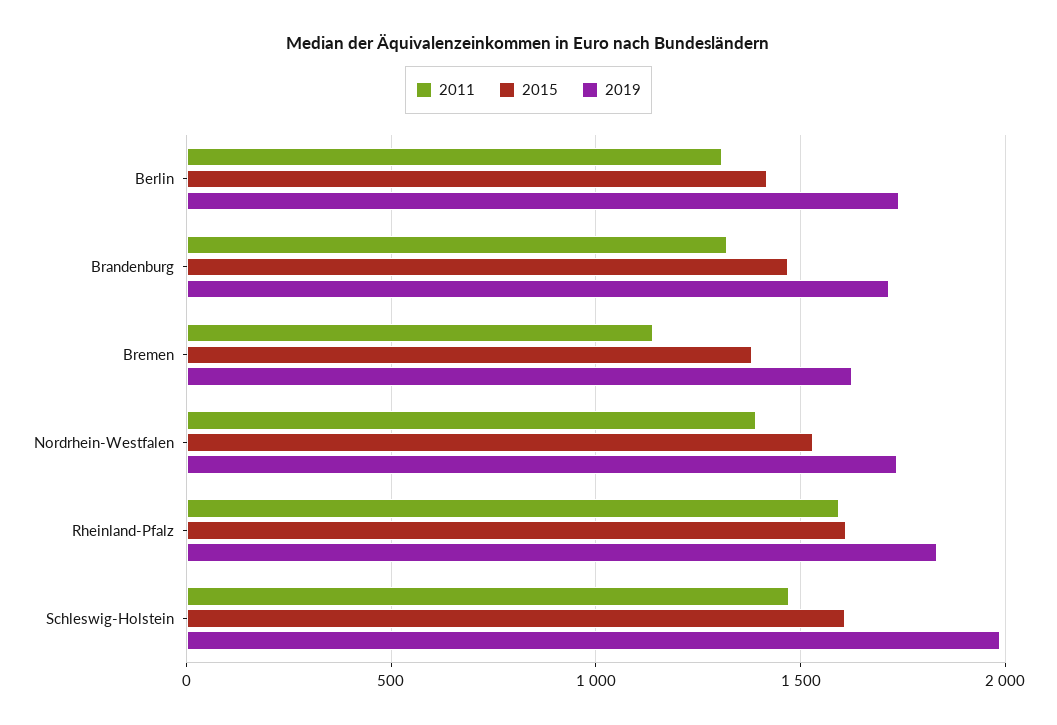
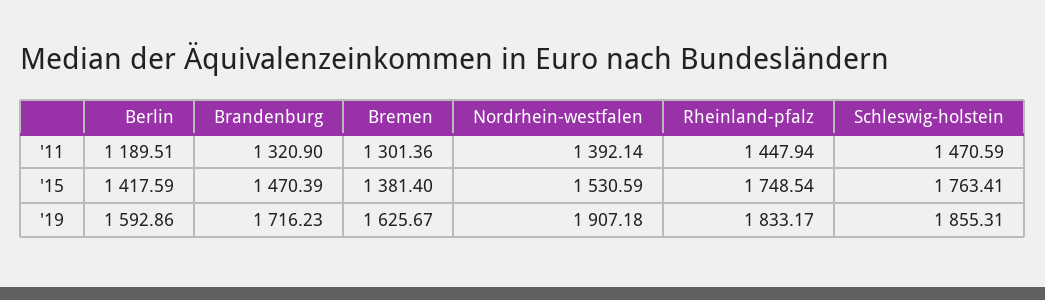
  {
    "2011": {
-     "Berlin": 1300,
+     "Berlin": 1189.51,
      "Brandenburg": 1320.9,
-     "Bremen": 1150,
+     "Bremen": 1301.36,
      "Nordrhein-Westfalen": 1392.14,
-     "Rheinland-Pfalz": 1600,
+     "Rheinland-Pfalz": 1447.94,
      "Schleswig-Holstein": 1470.59
    },
    "2015": {
      "Berlin": 1417.59,
      "Brandenburg": 1470.39,
      "Bremen": 1381.4,
      "Nordrhein-Westfalen": 1530.59,
-     "Rheinland-Pfalz": 1600,
+     "Rheinland-Pfalz": 1748.54,
-     "Schleswig-Holstein": 1600
+     "Schleswig-Holstein": 1763.41
    },
    "2019": {
-     "Berlin": 1750,
+     "Berlin": 1592.86,
      "Brandenburg": 1716.23,
      "Bremen": 1625.67,
-     "Nordrhein-Westfalen": 1750,
+     "Nordrhein-Westfalen": 1907.18,
      "Rheinland-Pfalz": 1833.17,
-     "Schleswig-Holstein": 2000
+     "Schleswig-Holstein": 1855.31
    }
  }

